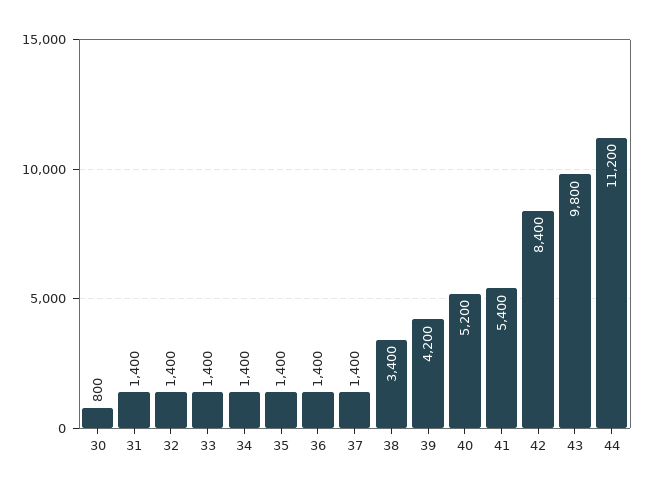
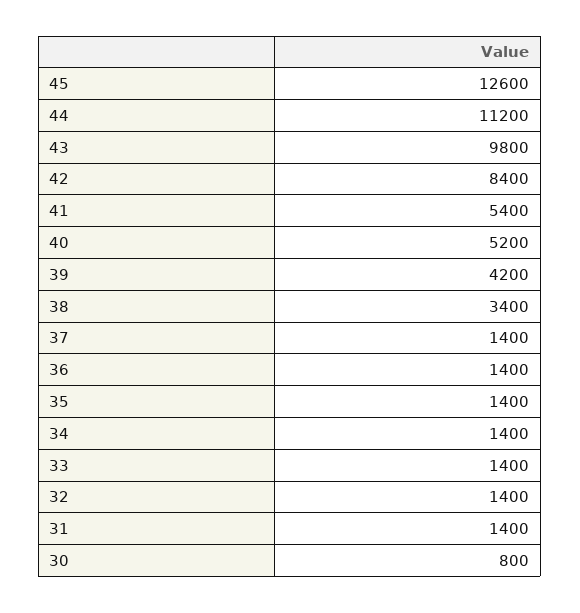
  {
    "30": 800,
    "31": 1400,
    "32": 1400,
    "33": 1400,
    "34": 1400,
    "35": 1400,
    "36": 1400,
    "37": 1400,
    "38": 3400,
    "39": 4200,
    "40": 5200,
    "41": 5400,
    "42": 8400,
    "43": 9800,
-   "44": 11200
+   "44": 11200,
+   "45": 12600
  }

